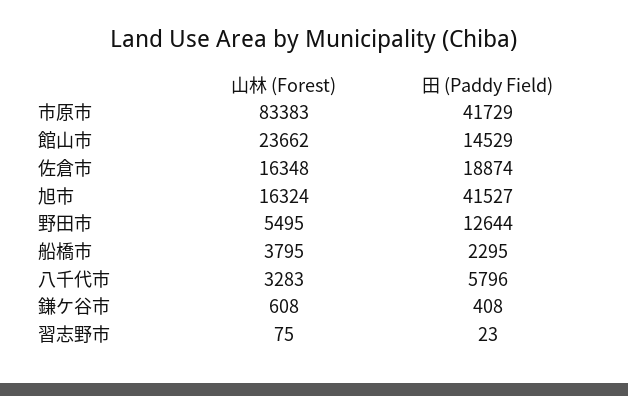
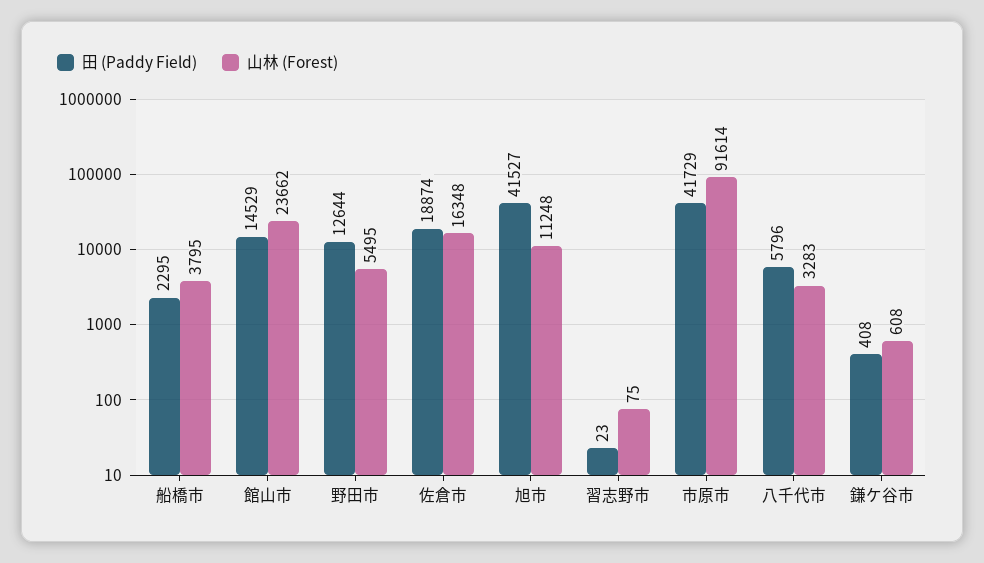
  {
    "山林 (Forest)": {
-     "市原市": 83383,
+     "市原市": 91614,
      "館山市": 23662,
      "佐倉市": 16348,
-     "旭市": 16324,
+     "旭市": 11248,
      "野田市": 5495,
      "船橋市": 3795,
      "八千代市": 3283,
      "鎌ケ谷市": 608,
      "習志野市": 75
    },
    "田 (Paddy Field)": {
      "市原市": 41729,
      "館山市": 14529,
      "佐倉市": 18874,
      "旭市": 41527,
      "野田市": 12644,
      "船橋市": 2295,
      "八千代市": 5796,
      "鎌ケ谷市": 408,
      "習志野市": 23
    }
  }

